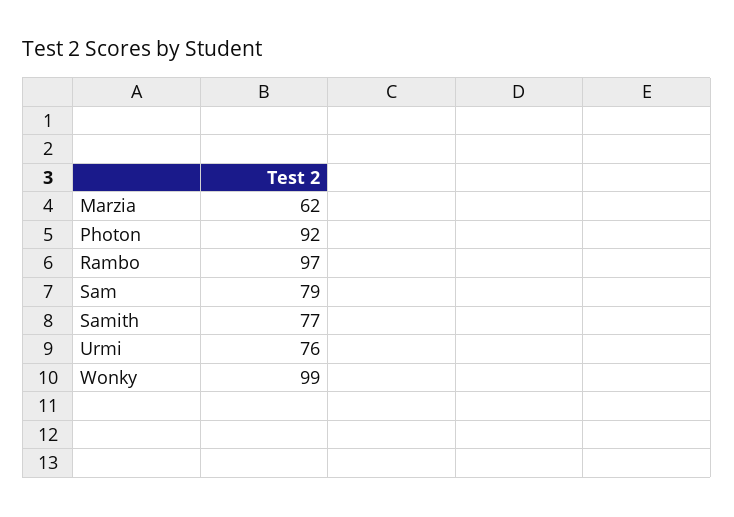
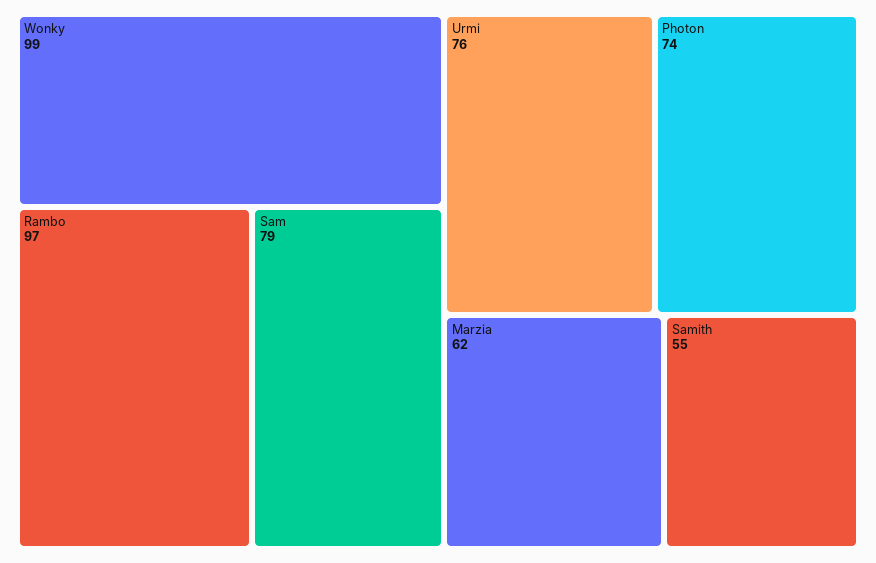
  {
    "Marzia": 62,
-   "Photon": 92,
+   "Photon": 74,
    "Rambo": 97,
    "Sam": 79,
-   "Samith": 77,
+   "Samith": 55,
    "Urmi": 76,
    "Wonky": 99
  }

